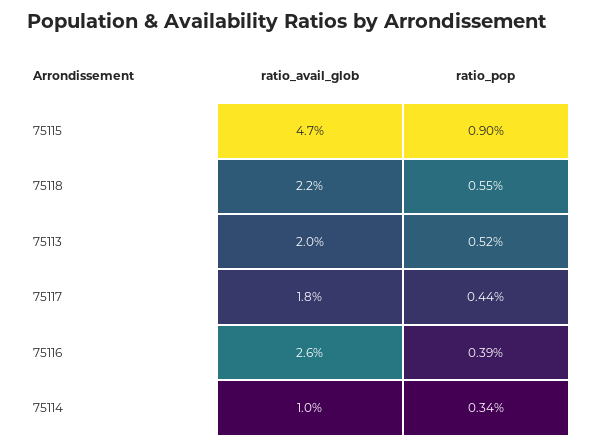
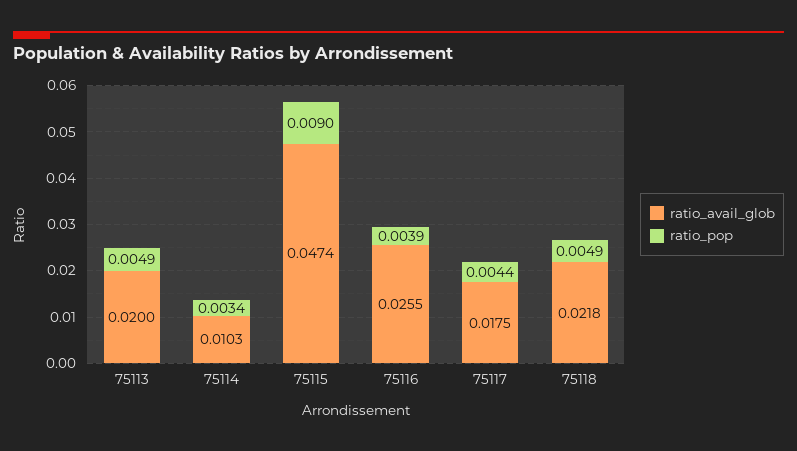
  {
    "ratio_avail_glob": {
      "75115": 0.0474,
      "75118": 0.0218,
      "75113": 0.02,
      "75117": 0.0175,
      "75116": 0.0255,
      "75114": 0.0103
    },
    "ratio_pop": {
      "75115": 0.009,
-     "75118": 0.0055,
+     "75118": 0.0049,
-     "75113": 0.0052,
+     "75113": 0.0049,
      "75117": 0.0044,
      "75116": 0.0039,
      "75114": 0.0034
    }
  }

